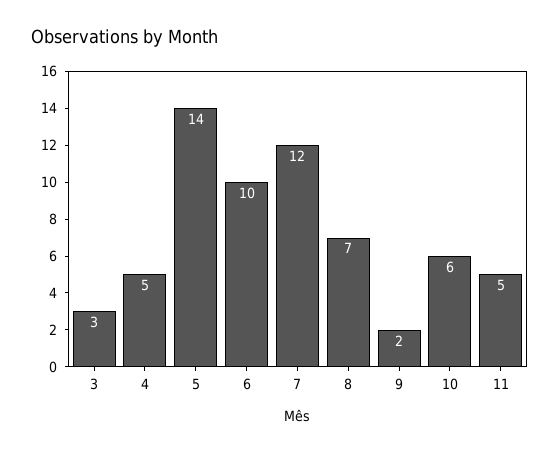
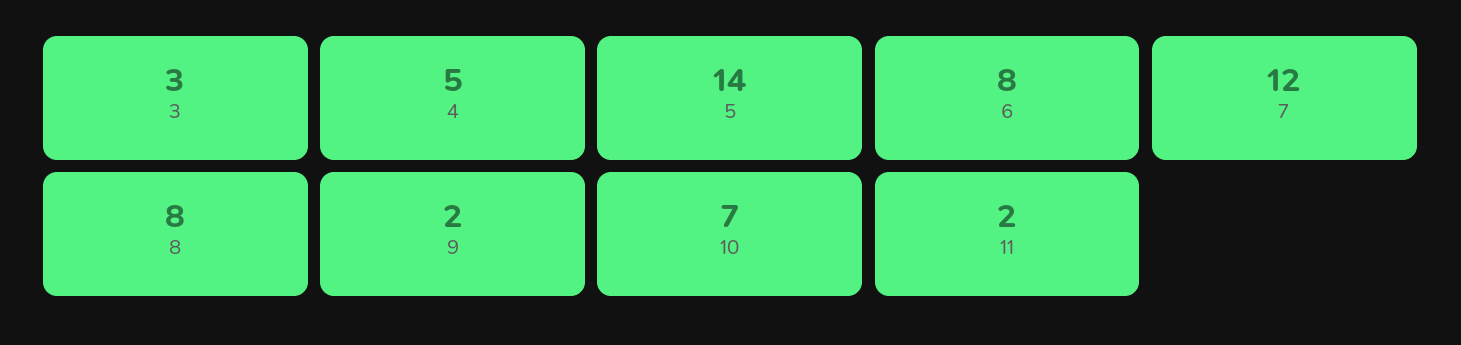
  {
    "3": 3,
    "4": 5,
    "5": 14,
-   "6": 10,
+   "6": 8,
    "7": 12,
-   "8": 7,
+   "8": 8,
    "9": 2,
-   "10": 6,
+   "10": 7,
-   "11": 5
+   "11": 2
  }

